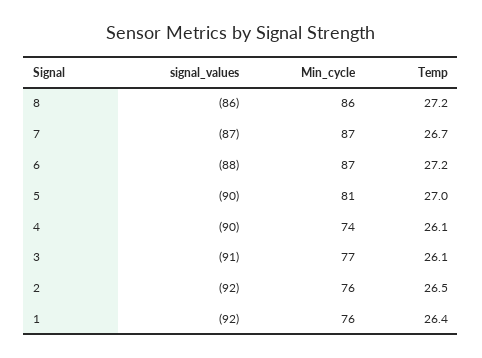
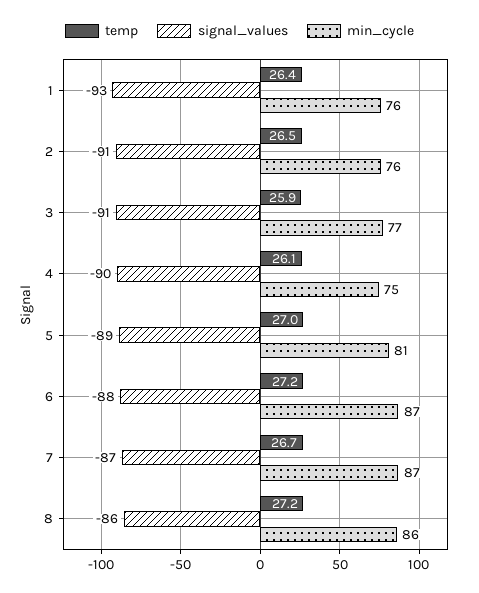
  {
    "signal_values": {
      "8": -86,
      "7": -87,
      "6": -88,
-     "5": -90,
+     "5": -89,
      "4": -90,
      "3": -91,
-     "2": -92,
+     "2": -91,
-     "1": -92
+     "1": -93
    },
    "Min_cycle": {
      "8": 86,
      "7": 87,
      "6": 87,
      "5": 81,
-     "4": 74,
+     "4": 75,
      "3": 77,
      "2": 76,
      "1": 76
    },
    "Temp": {
      "8": 27.2,
      "7": 26.7,
      "6": 27.2,
      "5": 27,
      "4": 26.1,
-     "3": 26.1,
+     "3": 25.9,
      "2": 26.5,
      "1": 26.4
    }
  }

